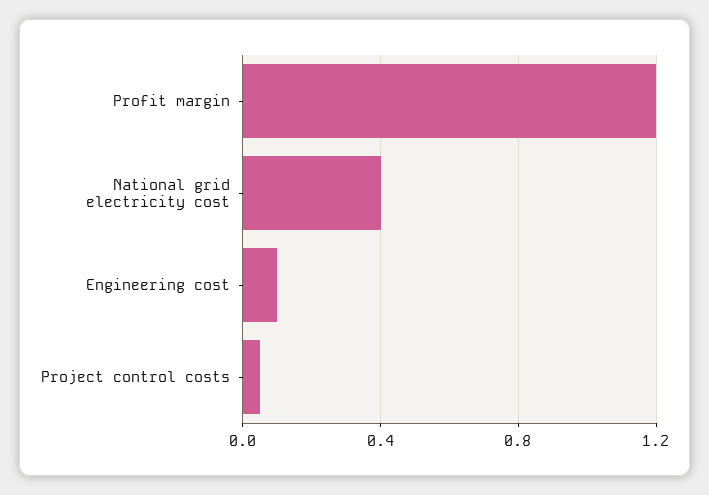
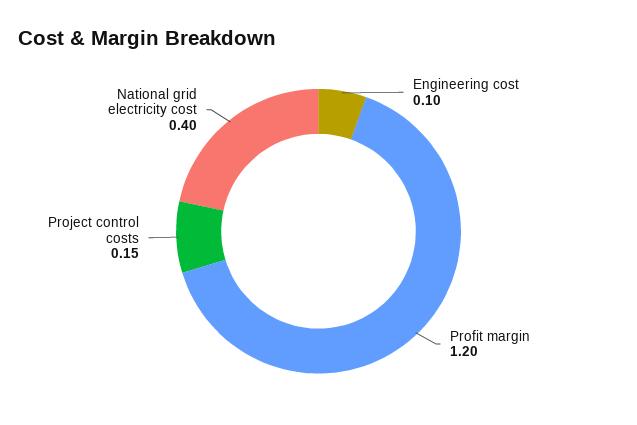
  {
    "Profit margin": 1.2,
    "National grid electricity cost": 0.4,
    "Engineering cost": 0.1,
-   "Project control costs": 0.05
+   "Project control costs": 0.15
  }

